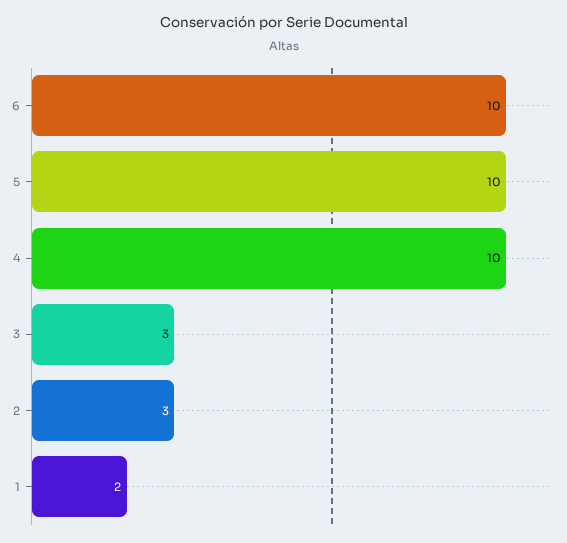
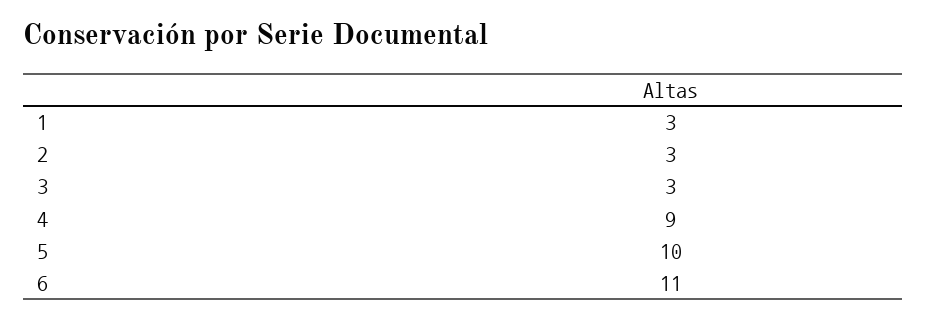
  {
-   "6": 10,
+   "6": 11,
    "5": 10,
-   "4": 10,
+   "4": 9,
    "3": 3,
    "2": 3,
-   "1": 2
+   "1": 3
  }

